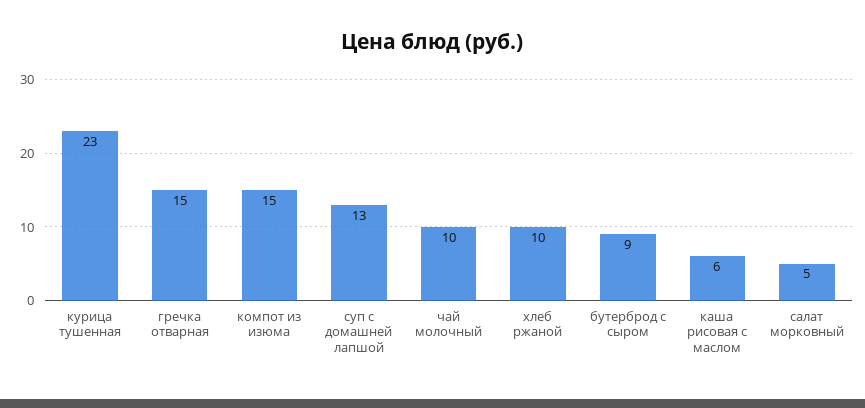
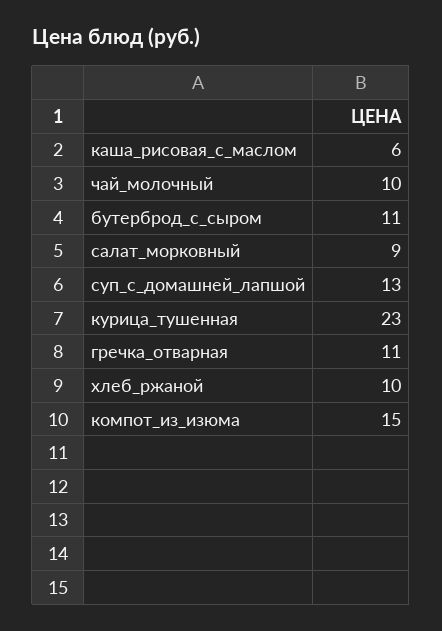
  {
    "курица тушенная": 23,
-   "гречка отварная": 15,
+   "гречка отварная": 11,
    "компот из изюма": 15,
    "суп с домашней лапшой": 13,
    "чай молочный": 10,
    "хлеб ржаной": 10,
-   "бутерброд с сыром": 9,
+   "бутерброд с сыром": 11,
    "каша рисовая с маслом": 6,
-   "салат морковный": 5
+   "салат морковный": 9
  }

